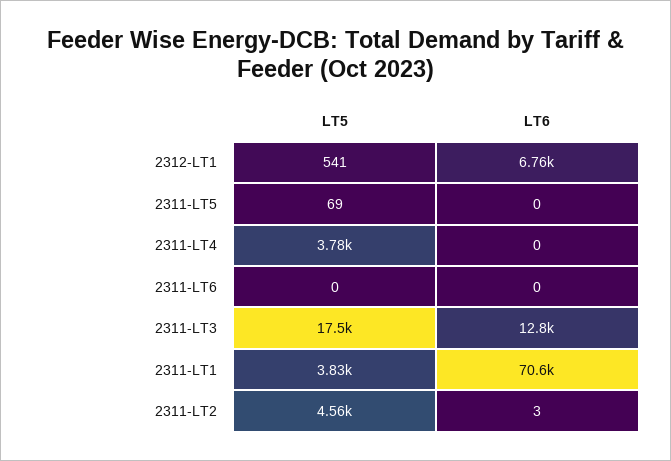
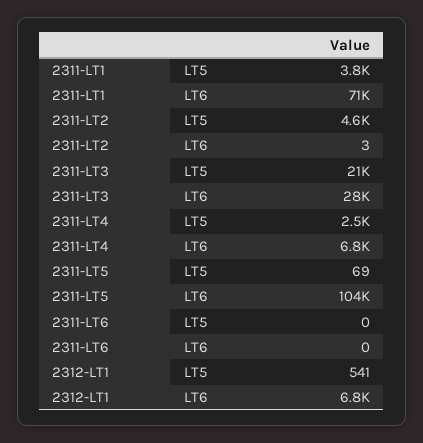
  {
    "LT5": {
      "2312-LT1": 541,
      "2311-LT5": 69,
-     "2311-LT4": 3780,
+     "2311-LT4": 2500,
      "2311-LT6": 0,
-     "2311-LT3": 17500,
+     "2311-LT3": 21000,
      "2311-LT1": 3830,
      "2311-LT2": 4560
    },
    "LT6": {
      "2312-LT1": 6760,
-     "2311-LT5": 0,
+     "2311-LT5": 104000,
-     "2311-LT4": 0,
+     "2311-LT4": 6800,
      "2311-LT6": 0,
-     "2311-LT3": 12800,
+     "2311-LT3": 28000,
      "2311-LT1": 70600,
      "2311-LT2": 3
    }
  }

